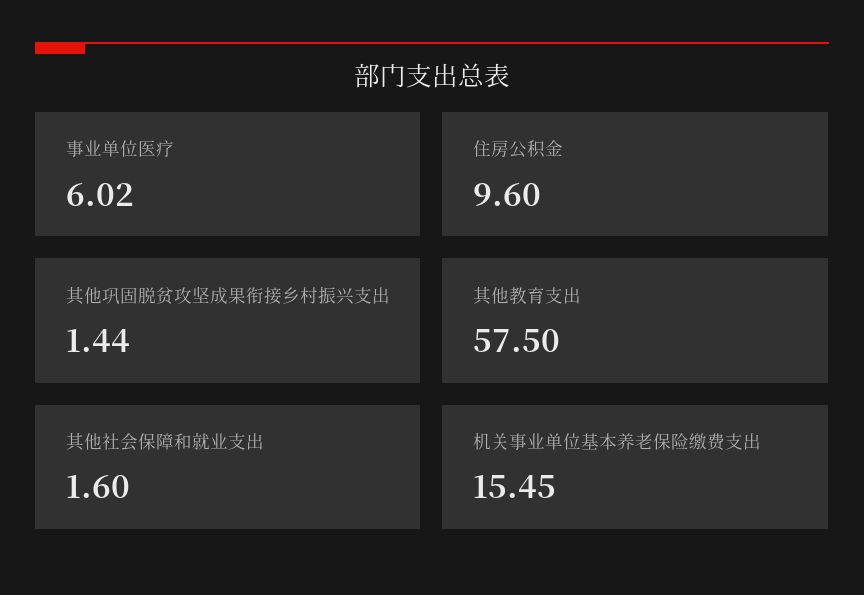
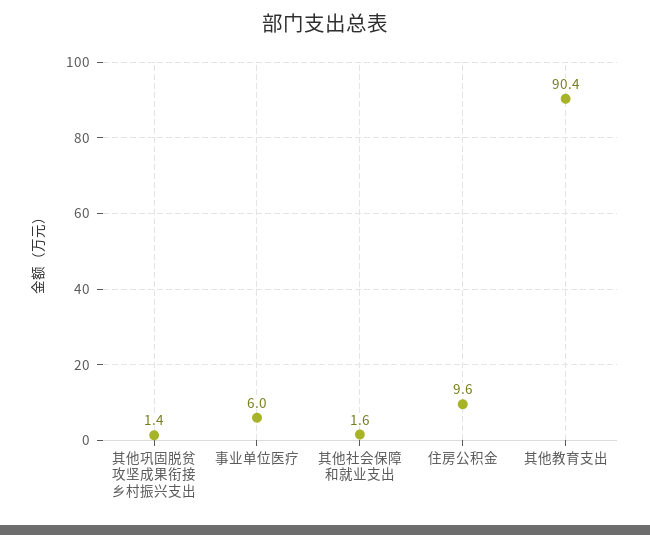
  {
    "事业单位医疗": 6.02,
    "住房公积金": 9.6,
    "其他巩固脱贫攻坚成果衔接乡村振兴支出": 1.44,
-   "其他教育支出": 57.5,
+   "其他教育支出": 90.4,
-   "其他社会保障和就业支出": 1.6,
+   "其他社会保障和就业支出": 1.6
-   "机关事业单位基本养老保险缴费支出": 15.45
  }

